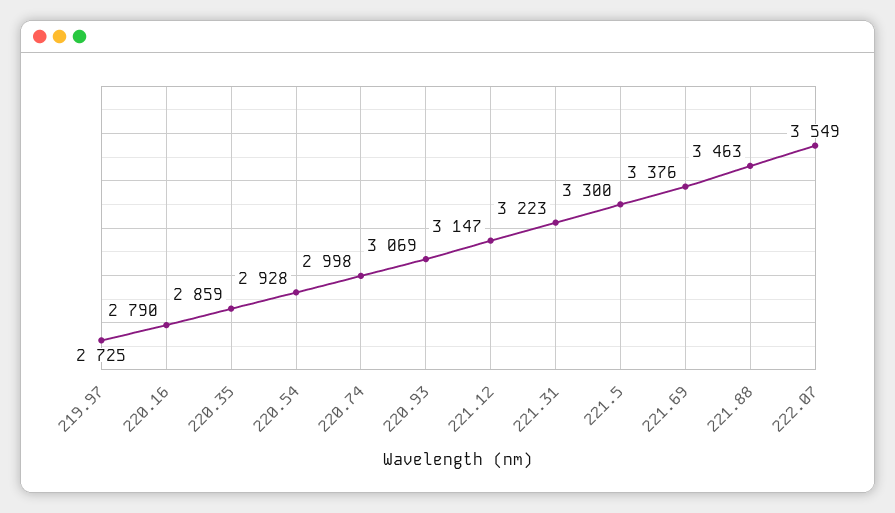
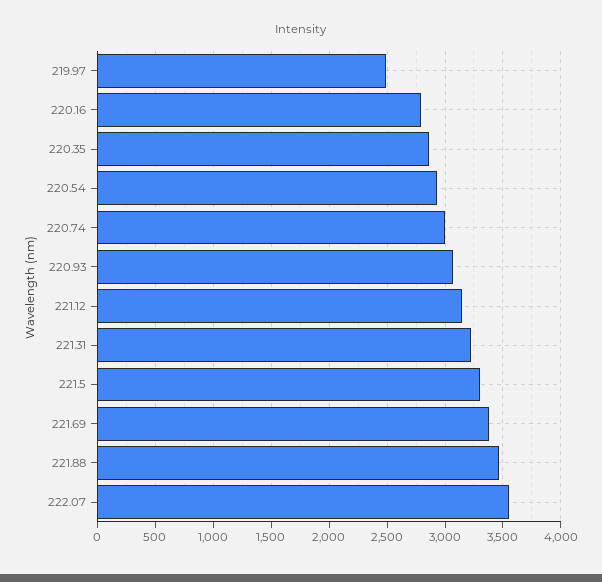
  {
-   "219.97": 2725,
+   "219.97": 2500,
    "220.16": 2790,
    "220.35": 2859,
    "220.54": 2928,
    "220.74": 2998,
    "220.93": 3069,
    "221.12": 3147,
    "221.31": 3223,
    "221.5": 3300,
    "221.69": 3376,
    "221.88": 3463,
    "222.07": 3549
  }

